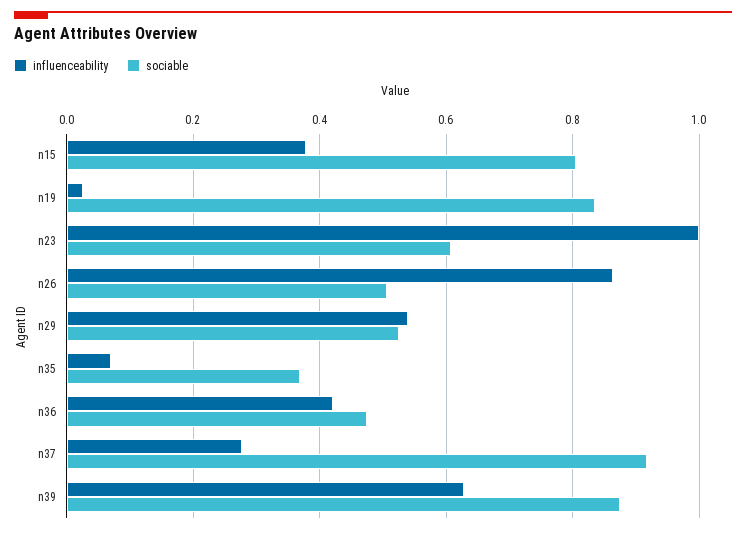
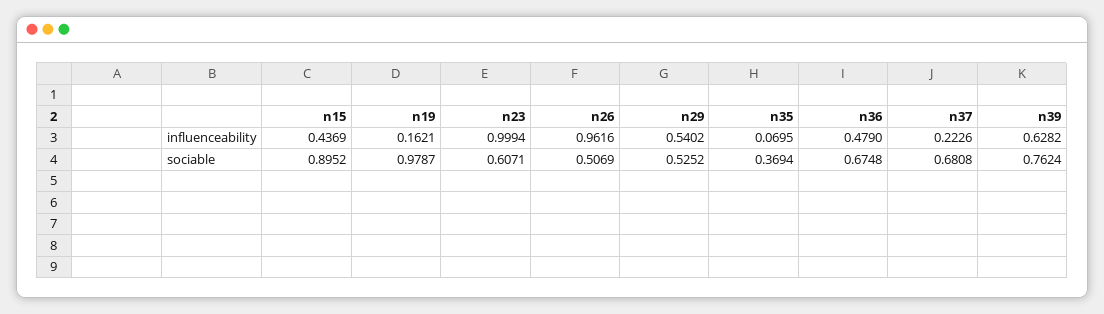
  {
    "influenceability": {
-     "n15": 0.38,
+     "n15": 0.4369,
-     "n19": 0.02,
+     "n19": 0.1621,
      "n23": 0.9994,
-     "n26": 0.86,
+     "n26": 0.9616,
      "n29": 0.5402,
      "n35": 0.0695,
-     "n36": 0.42,
+     "n36": 0.479,
-     "n37": 0.28,
+     "n37": 0.2226,
      "n39": 0.6282
    },
    "sociable": {
-     "n15": 0.8,
+     "n15": 0.8952,
-     "n19": 0.84,
+     "n19": 0.9787,
      "n23": 0.6071,
      "n26": 0.5069,
      "n29": 0.5252,
      "n35": 0.3694,
-     "n36": 0.48,
+     "n36": 0.6748,
-     "n37": 0.92,
+     "n37": 0.6808,
-     "n39": 0.88
+     "n39": 0.7624
    }
  }

